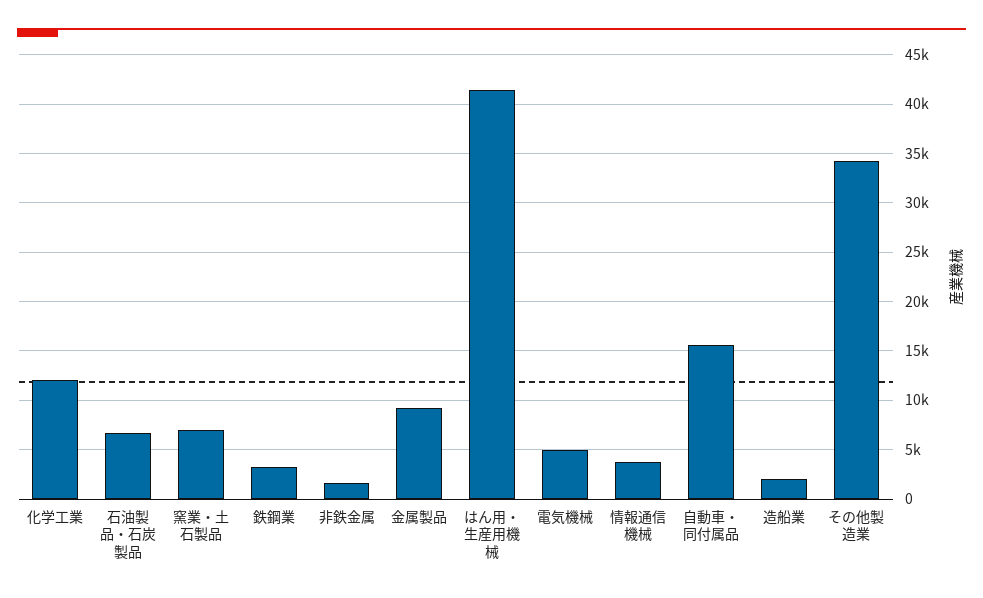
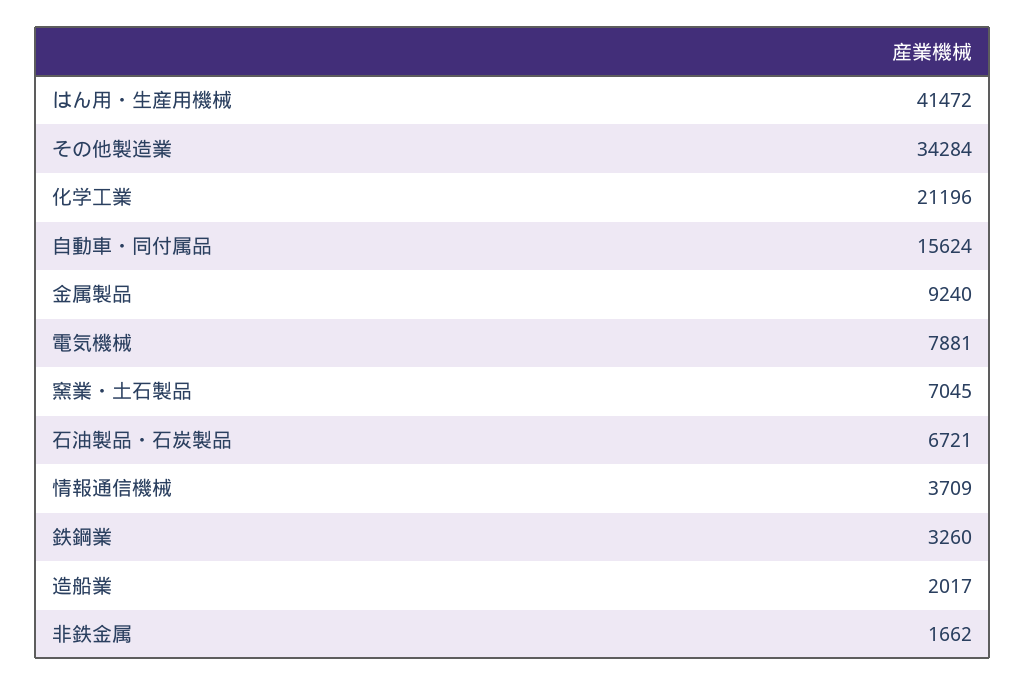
  {
-   "化学工業": 12000,
+   "化学工業": 21196,
    "石油製品・石炭製品": 6721,
    "窯業・土石製品": 7045,
    "鉄鋼業": 3260,
    "非鉄金属": 1662,
    "金属製品": 9240,
    "はん用・生産用機械": 41472,
-   "電気機械": 5000,
+   "電気機械": 7881,
    "情報通信機械": 3709,
    "自動車・同付属品": 15624,
    "造船業": 2017,
    "その他製造業": 34284
  }

